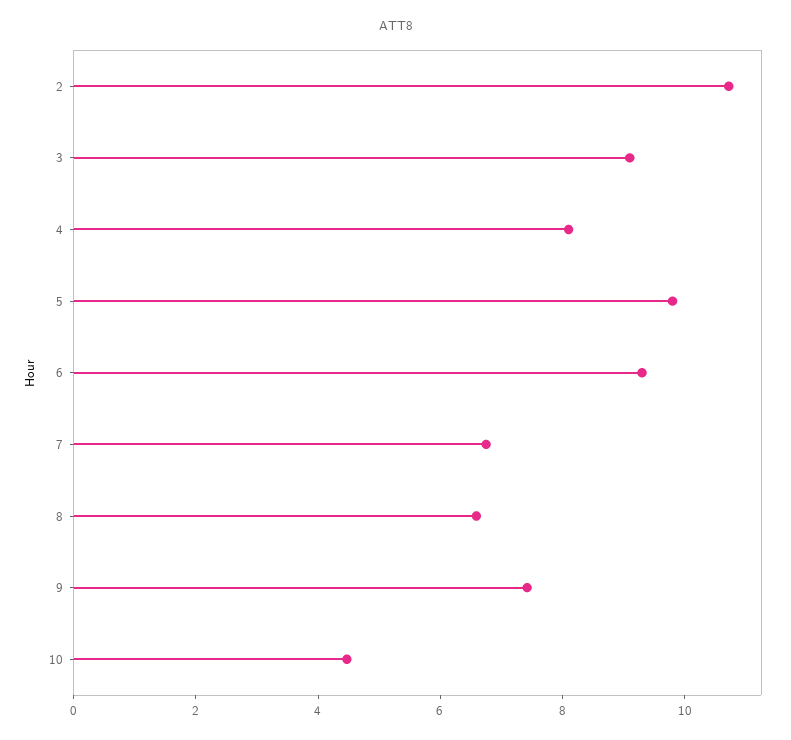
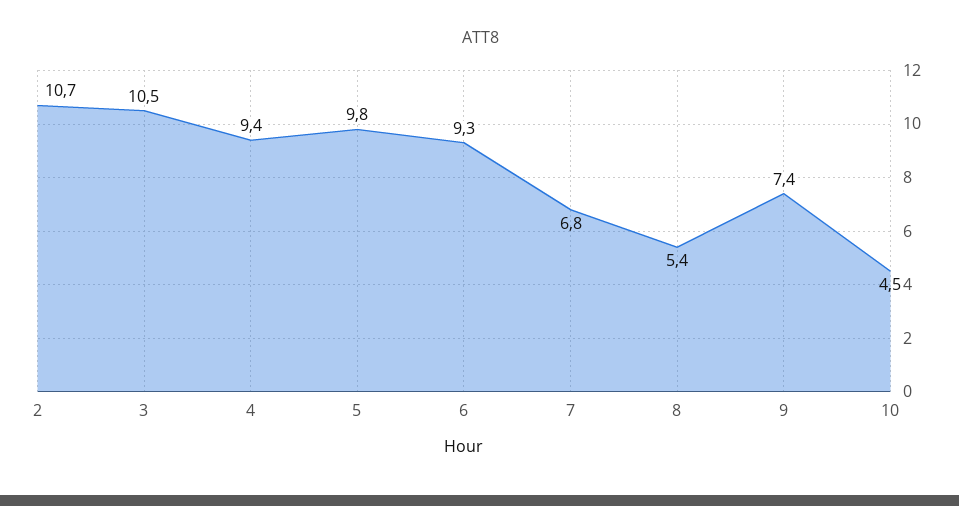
  {
    "2": 10.7,
-   "3": 9,
+   "3": 10.5,
-   "4": 8,
+   "4": 9.4,
    "5": 9.8,
    "6": 9.3,
    "7": 6.8,
-   "8": 6.5,
+   "8": 5.4,
    "9": 7.4,
    "10": 4.5
  }

